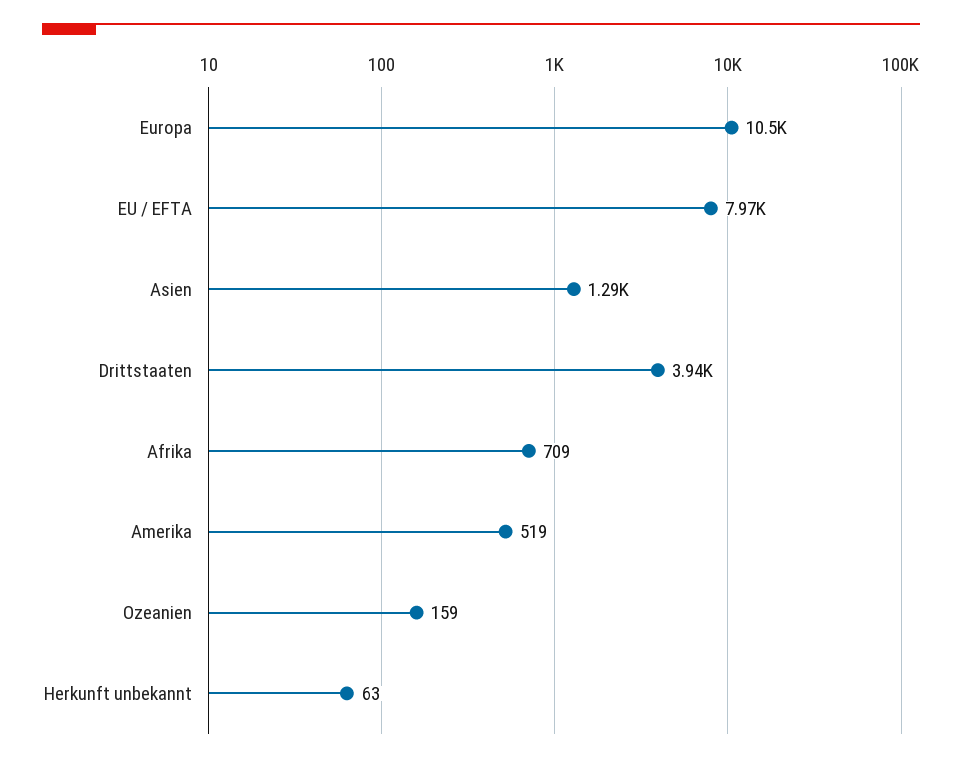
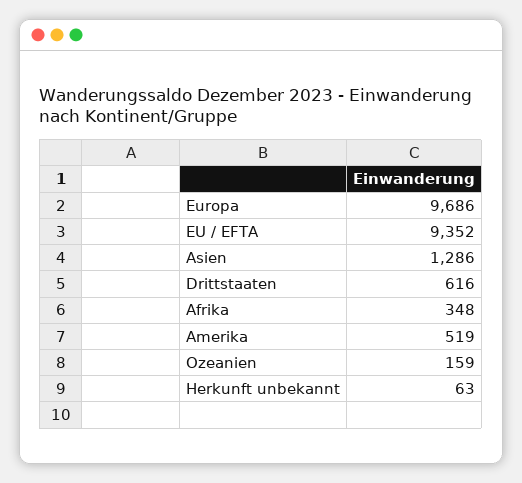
  {
-   "Europa": 10500,
+   "Europa": 9686,
-   "EU / EFTA": 7970,
+   "EU / EFTA": 9352,
    "Asien": 1286,
-   "Drittstaaten": 3940,
+   "Drittstaaten": 616,
-   "Afrika": 709,
+   "Afrika": 348,
    "Amerika": 519,
    "Ozeanien": 159,
    "Herkunft unbekannt": 63
  }

